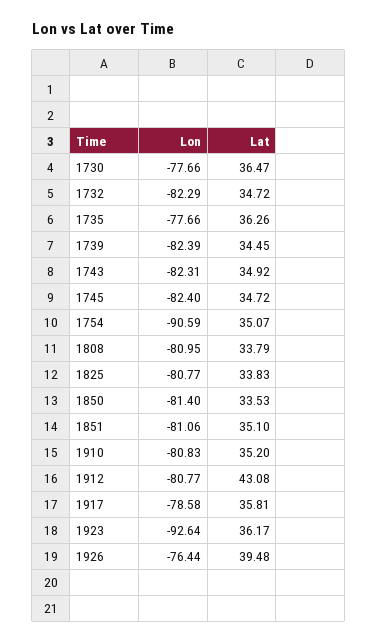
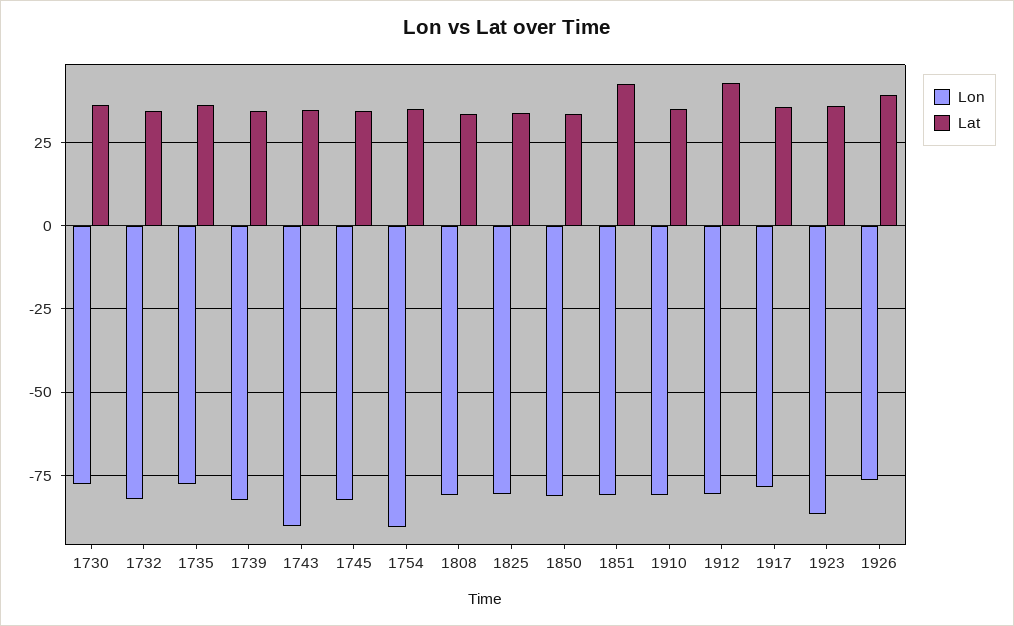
  {
    "Lon": {
      "1730": -77.66,
      "1732": -82.29,
      "1735": -77.66,
      "1739": -82.39,
-     "1743": -82.31,
+     "1743": -90,
      "1745": -82.4,
      "1754": -90.59,
      "1808": -80.95,
      "1825": -80.77,
      "1850": -81.4,
      "1851": -81.06,
      "1910": -80.83,
      "1912": -80.77,
      "1917": -78.58,
-     "1923": -92.64,
+     "1923": -87.5,
      "1926": -76.44
    },
    "Lat": {
      "1730": 36.47,
      "1732": 34.72,
      "1735": 36.26,
      "1739": 34.45,
      "1743": 34.92,
      "1745": 34.72,
      "1754": 35.07,
      "1808": 33.79,
      "1825": 33.83,
      "1850": 33.53,
-     "1851": 35.1,
+     "1851": 42.5,
      "1910": 35.2,
      "1912": 43.08,
      "1917": 35.81,
      "1923": 36.17,
      "1926": 39.48
    }
  }

